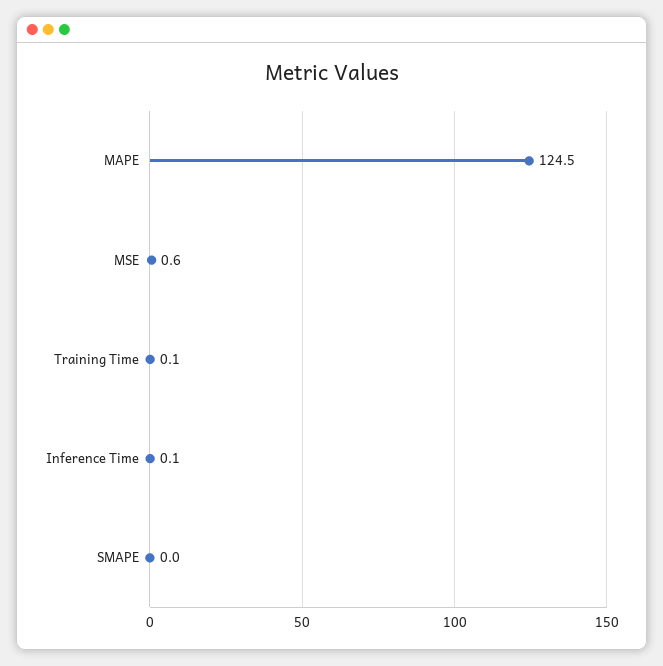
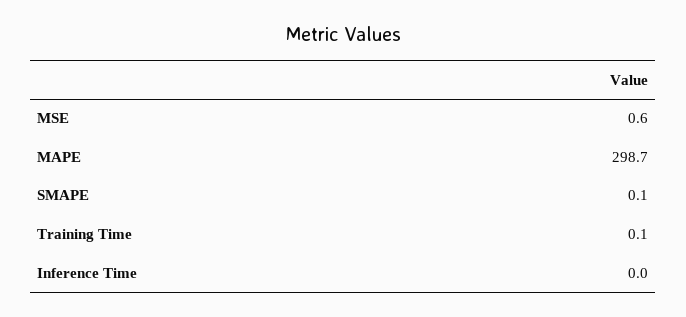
  {
-   "MAPE": 124.5,
+   "MAPE": 298.7,
    "MSE": 0.6,
    "Training Time": 0.1,
-   "Inference Time": 0.1,
+   "Inference Time": 0,
-   "SMAPE": 0
+   "SMAPE": 0.1
  }

